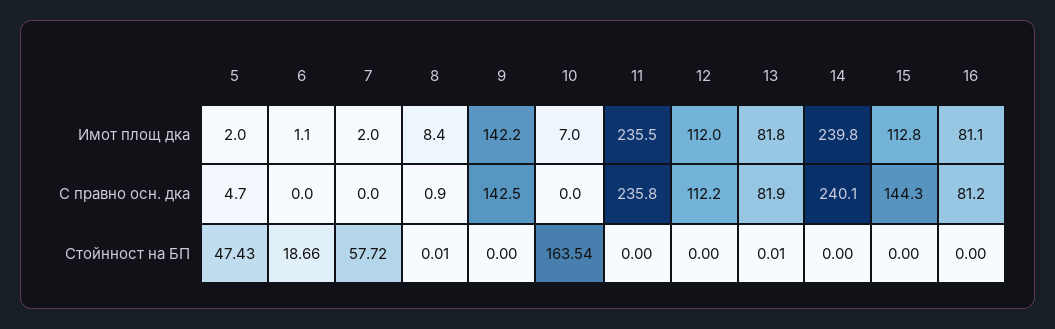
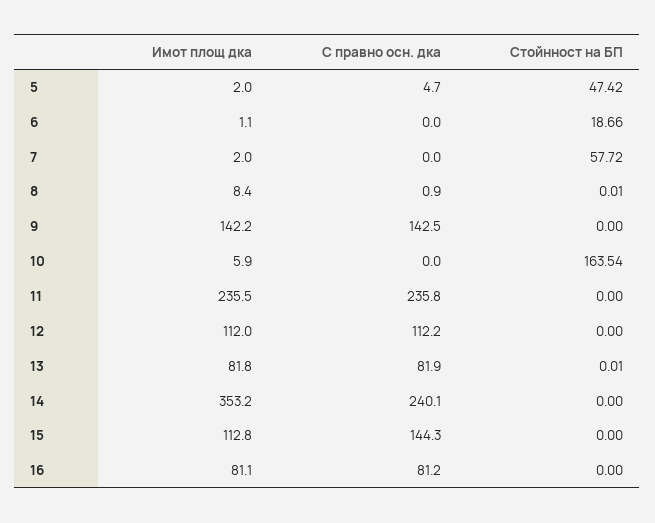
  {
    "5": {
      "Имот площ дка": 2,
      "С правно осн. дка": 4.7,
-     "Стойнност на БП": 47.43
+     "Стойнност на БП": 47.42
    },
    "6": {
      "Имот площ дка": 1.1,
      "С правно осн. дка": 0,
      "Стойнност на БП": 18.66
    },
    "7": {
      "Имот площ дка": 2,
      "С правно осн. дка": 0,
      "Стойнност на БП": 57.72
    },
    "8": {
      "Имот площ дка": 8.4,
      "С правно осн. дка": 0.9,
      "Стойнност на БП": 0.01
    },
    "9": {
      "Имот площ дка": 142.2,
      "С правно осн. дка": 142.5,
      "Стойнност на БП": 0
    },
    "10": {
-     "Имот площ дка": 7,
+     "Имот площ дка": 5.9,
      "С правно осн. дка": 0,
      "Стойнност на БП": 163.54
    },
    "11": {
      "Имот площ дка": 235.5,
      "С правно осн. дка": 235.8,
      "Стойнност на БП": 0
    },
    "12": {
      "Имот площ дка": 112,
      "С правно осн. дка": 112.2,
      "Стойнност на БП": 0
    },
    "13": {
      "Имот площ дка": 81.8,
      "С правно осн. дка": 81.9,
      "Стойнност на БП": 0.01
    },
    "14": {
-     "Имот площ дка": 239.8,
+     "Имот площ дка": 353.2,
      "С правно осн. дка": 240.1,
      "Стойнност на БП": 0
    },
    "15": {
      "Имот площ дка": 112.8,
      "С правно осн. дка": 144.3,
      "Стойнност на БП": 0
    },
    "16": {
      "Имот площ дка": 81.1,
      "С правно осн. дка": 81.2,
      "Стойнност на БП": 0
    }
  }

